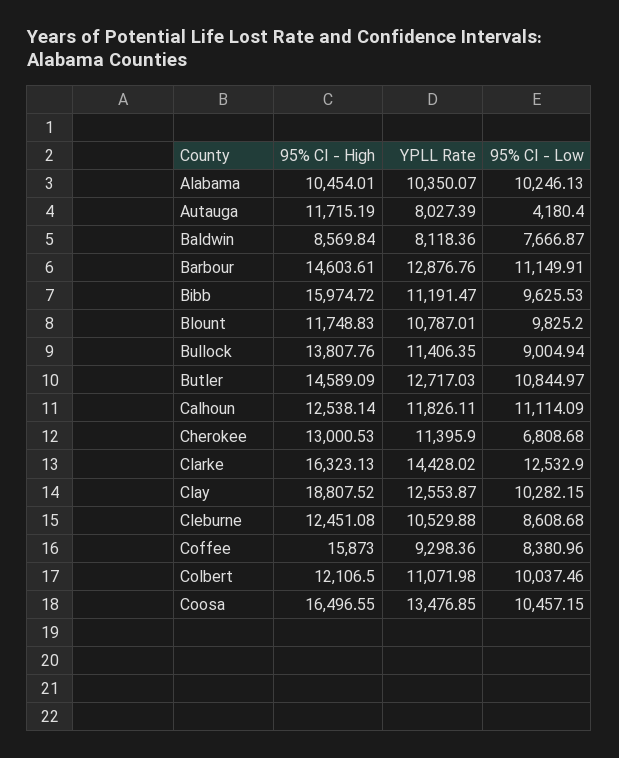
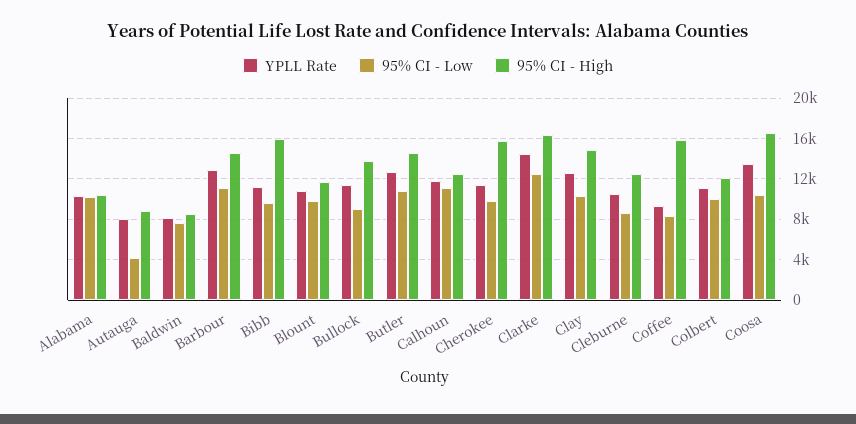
  {
    "95% CI - High": {
      "Alabama": 10454.01,
-     "Autauga": 11715.19,
+     "Autauga": 9000,
      "Baldwin": 8569.84,
      "Barbour": 14603.61,
      "Bibb": 15974.72,
      "Blount": 11748.83,
      "Bullock": 13807.76,
      "Butler": 14589.09,
      "Calhoun": 12538.14,
-     "Cherokee": 13000.53,
+     "Cherokee": 16000,
      "Clarke": 16323.13,
-     "Clay": 18807.52,
+     "Clay": 15000,
      "Cleburne": 12451.08,
      "Coffee": 15873,
      "Colbert": 12106.5,
      "Coosa": 16496.55
    },
    "YPLL Rate": {
      "Alabama": 10350.07,
      "Autauga": 8027.39,
      "Baldwin": 8118.36,
      "Barbour": 12876.76,
      "Bibb": 11191.47,
      "Blount": 10787.01,
      "Bullock": 11406.35,
      "Butler": 12717.03,
      "Calhoun": 11826.11,
      "Cherokee": 11395.9,
      "Clarke": 14428.02,
      "Clay": 12553.87,
      "Cleburne": 10529.88,
      "Coffee": 9298.36,
      "Colbert": 11071.98,
      "Coosa": 13476.85
    },
    "95% CI - Low": {
      "Alabama": 10246.13,
      "Autauga": 4180.4,
      "Baldwin": 7666.87,
      "Barbour": 11149.91,
      "Bibb": 9625.53,
      "Blount": 9825.2,
      "Bullock": 9004.94,
      "Butler": 10844.97,
      "Calhoun": 11114.09,
-     "Cherokee": 6808.68,
+     "Cherokee": 10000,
      "Clarke": 12532.9,
      "Clay": 10282.15,
      "Cleburne": 8608.68,
      "Coffee": 8380.96,
      "Colbert": 10037.46,
      "Coosa": 10457.15
    }
  }

